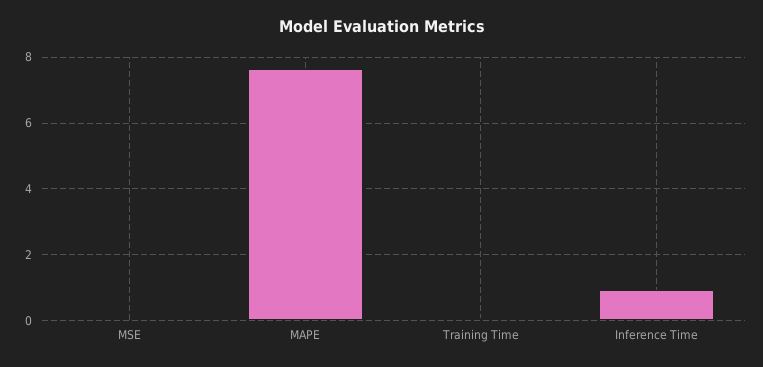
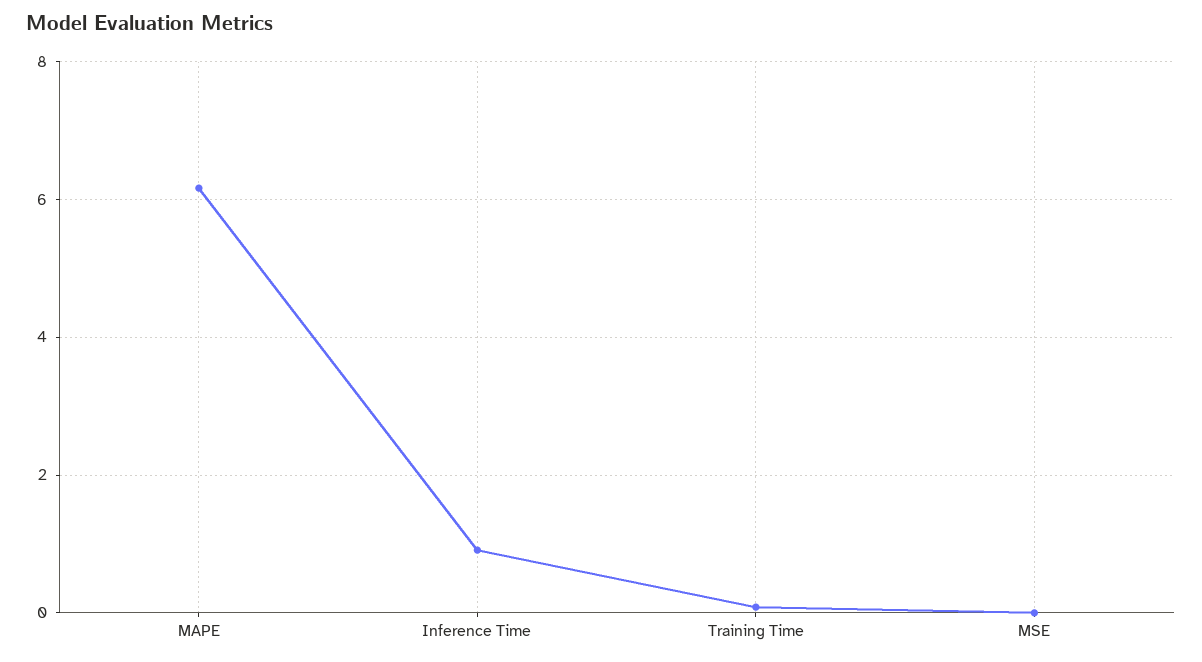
  {
    "MSE": 0,
-   "MAPE": 7.6,
+   "MAPE": 6.2,
    "Training Time": 0,
    "Inference Time": 1
  }

